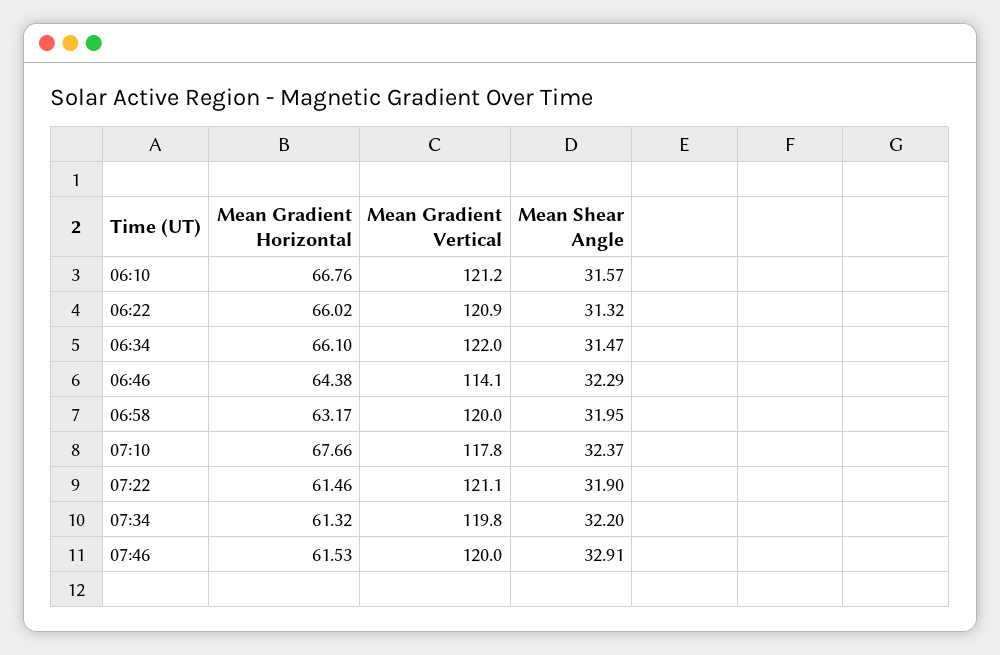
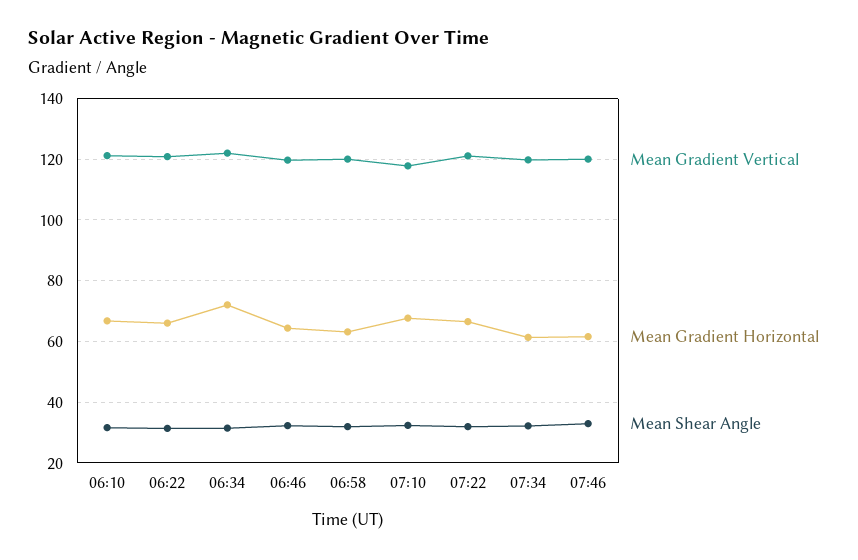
  {
    "Mean Gradient Horizontal": {
      "06:10": 66.76,
      "06:22": 66.02,
-     "06:34": 66.1,
+     "06:34": 72,
      "06:46": 64.38,
      "06:58": 63.17,
      "07:10": 67.66,
-     "07:22": 61.46,
+     "07:22": 66,
      "07:34": 61.32,
      "07:46": 61.53
    },
    "Mean Gradient Vertical": {
      "06:10": 121.2,
      "06:22": 120.9,
      "06:34": 122,
-     "06:46": 114.1,
+     "06:46": 120,
      "06:58": 120,
      "07:10": 117.8,
      "07:22": 121.1,
      "07:34": 119.8,
      "07:46": 120
    },
    "Mean Shear Angle": {
      "06:10": 31.57,
      "06:22": 31.32,
      "06:34": 31.47,
      "06:46": 32.29,
      "06:58": 31.95,
      "07:10": 32.37,
      "07:22": 31.9,
      "07:34": 32.2,
      "07:46": 32.91
    }
  }

